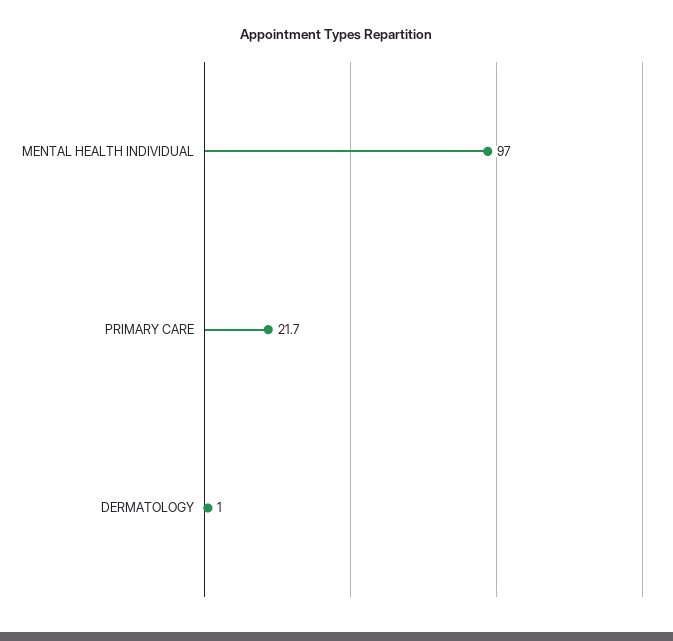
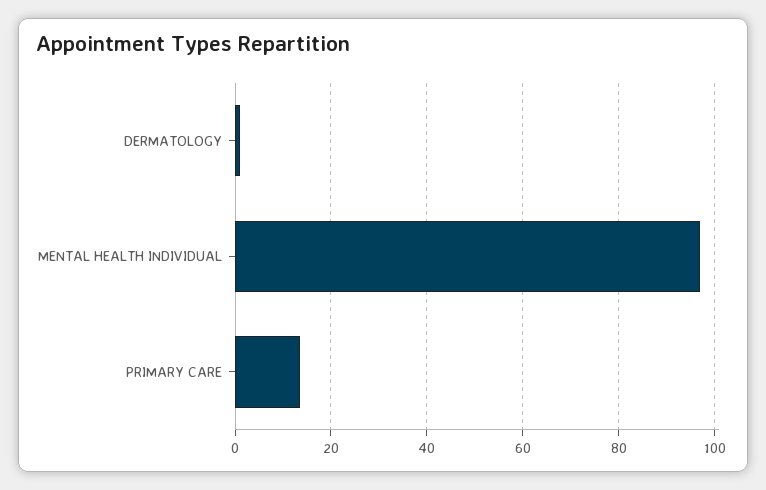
  {
    "MENTAL HEALTH INDIVIDUAL": 97,
-   "PRIMARY CARE": 21.7,
+   "PRIMARY CARE": 14,
    "DERMATOLOGY": 1
  }

